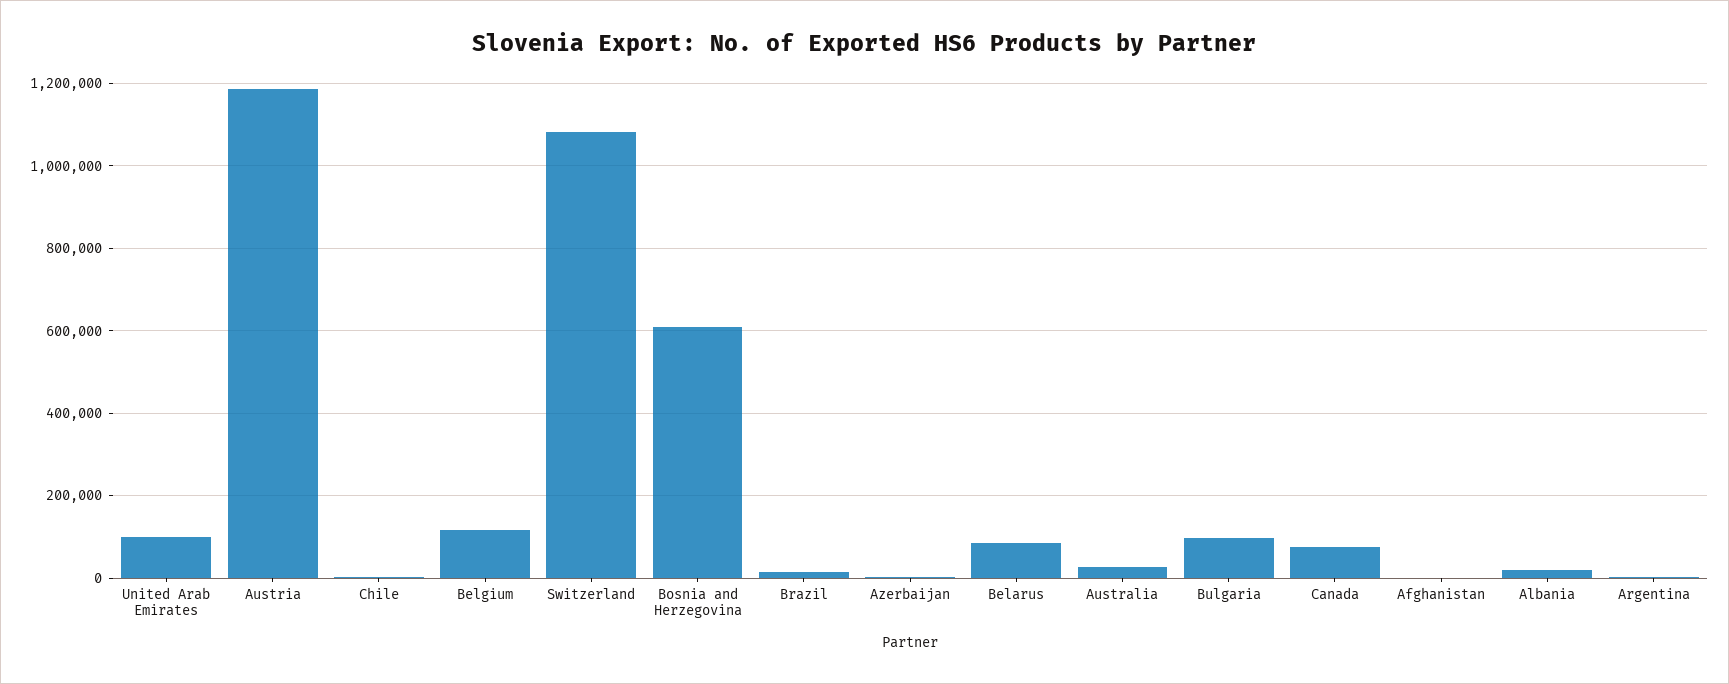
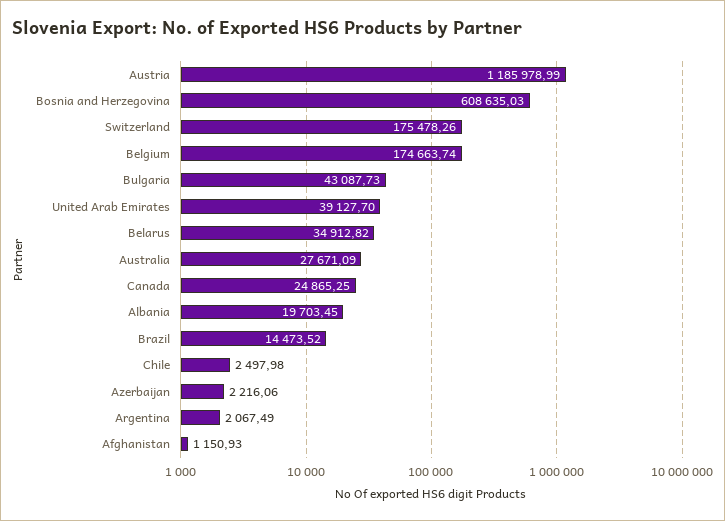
  {
-   "United Arab Emirates": 100000,
+   "United Arab Emirates": 39127.7,
    "Austria": 1185978.99,
    "Chile": 2497.98,
-   "Belgium": 120000,
+   "Belgium": 174663.74,
-   "Switzerland": 1080000,
+   "Switzerland": 175478.26,
    "Bosnia and Herzegovina": 608635.03,
    "Brazil": 14473.52,
    "Azerbaijan": 2216.06,
-   "Belarus": 80000,
+   "Belarus": 34912.82,
    "Australia": 27671.09,
-   "Bulgaria": 100000,
+   "Bulgaria": 43087.73,
-   "Canada": 80000,
+   "Canada": 24865.25,
    "Afghanistan": 1150.93,
    "Albania": 19703.45,
    "Argentina": 2067.49
  }

